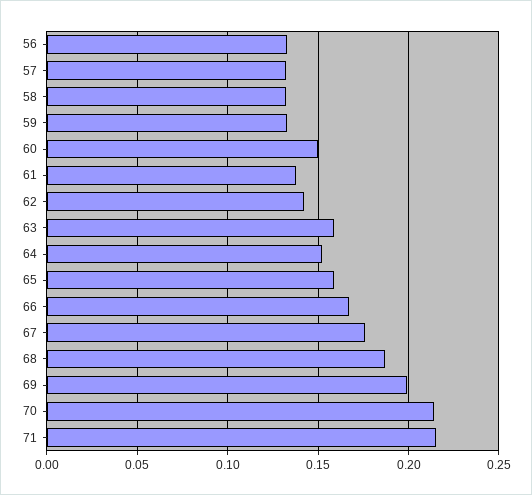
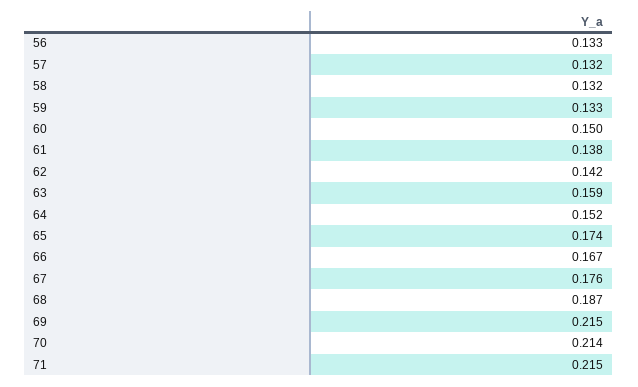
  {
    "56": 0.133,
    "57": 0.132,
    "58": 0.132,
    "59": 0.133,
    "60": 0.15,
    "61": 0.138,
    "62": 0.142,
    "63": 0.159,
    "64": 0.152,
-   "65": 0.16,
+   "65": 0.174,
    "66": 0.167,
    "67": 0.176,
    "68": 0.187,
-   "69": 0.2,
+   "69": 0.215,
    "70": 0.214,
    "71": 0.215
  }

